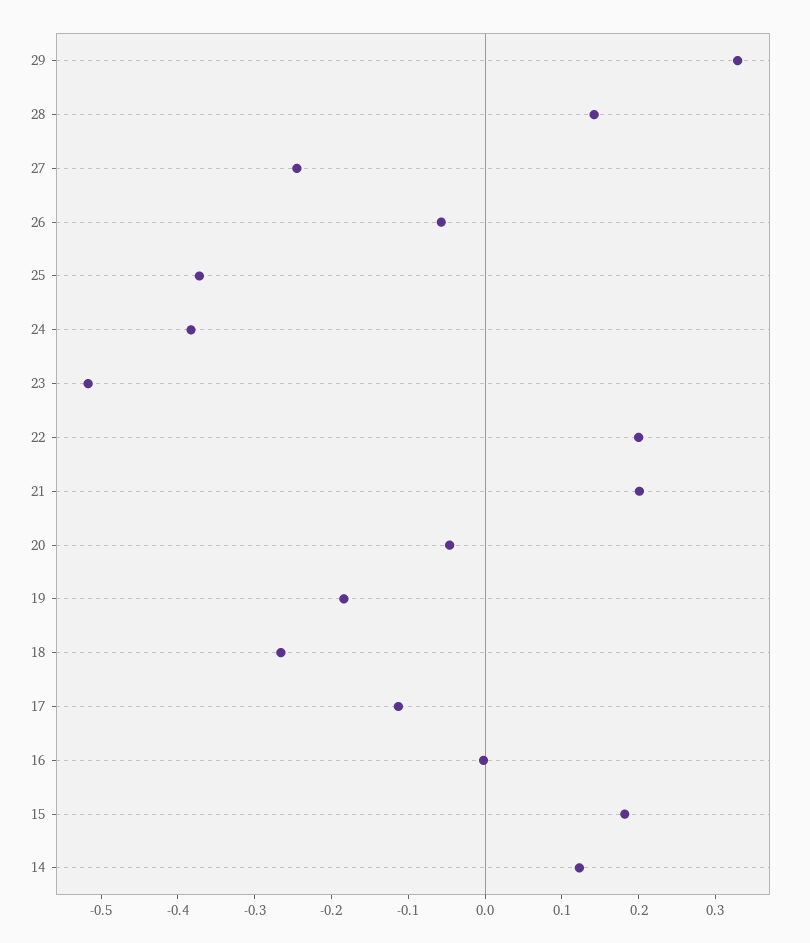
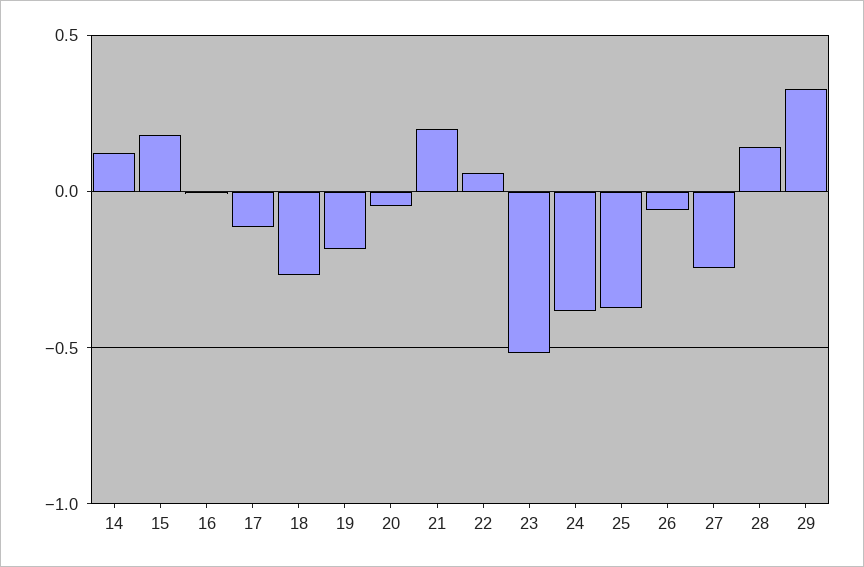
  {
    "29": 0.32,
    "28": 0.14,
    "27": -0.24,
    "26": -0.06,
    "25": -0.38,
    "24": -0.38,
    "23": -0.52,
-   "22": 0.2,
+   "22": 0.05,
    "21": 0.2,
    "20": -0.04,
    "19": -0.18,
    "18": -0.26,
    "17": -0.12,
    "16": 0,
    "15": 0.18,
    "14": 0.12
  }

